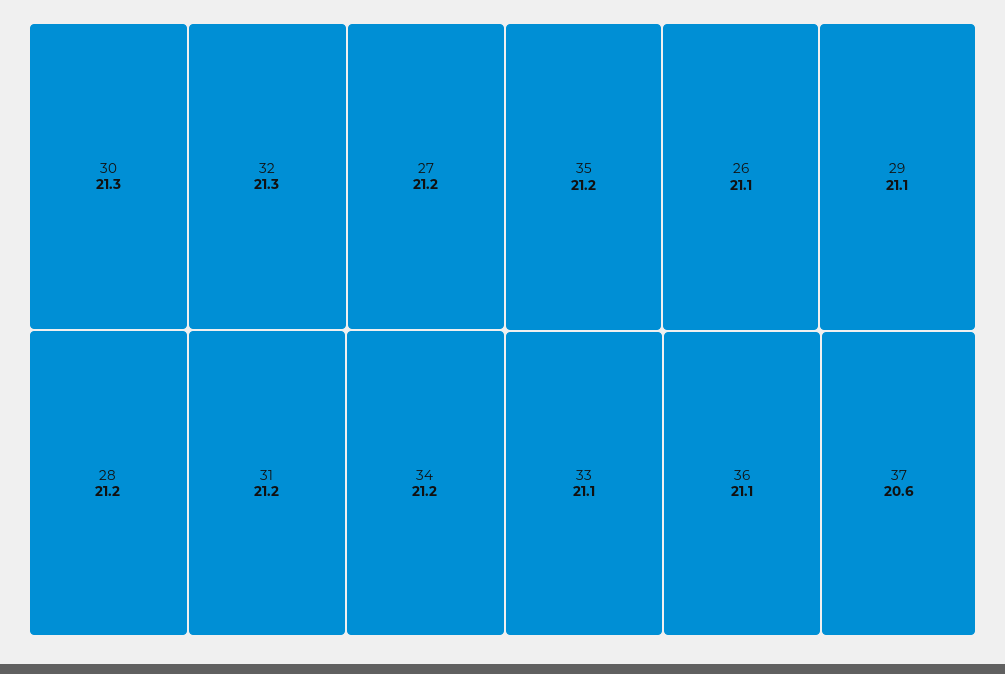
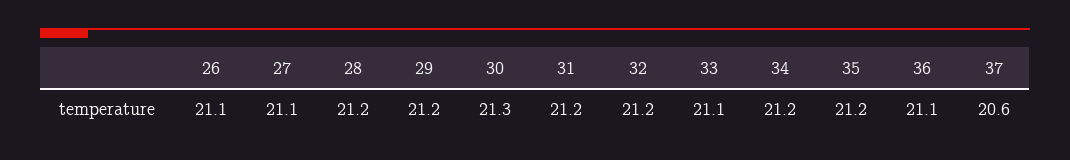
  {
    "30": 21.3,
-   "32": 21.3,
+   "32": 21.2,
-   "27": 21.2,
+   "27": 21.1,
    "28": 21.2,
    "31": 21.2,
    "34": 21.2,
    "35": 21.2,
    "26": 21.1,
-   "29": 21.1,
+   "29": 21.2,
    "33": 21.1,
    "36": 21.1,
    "37": 20.6
  }

